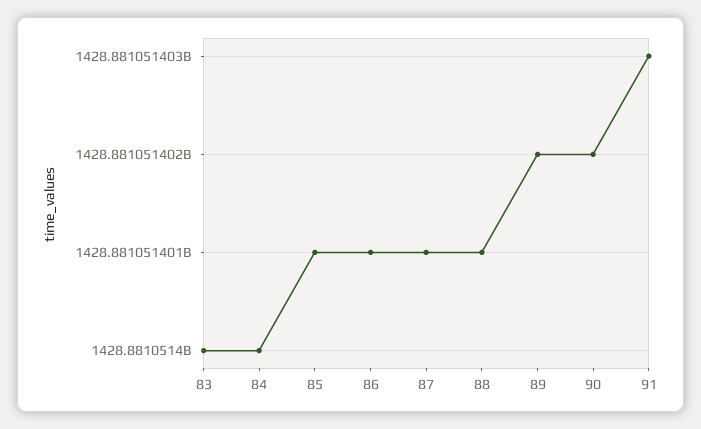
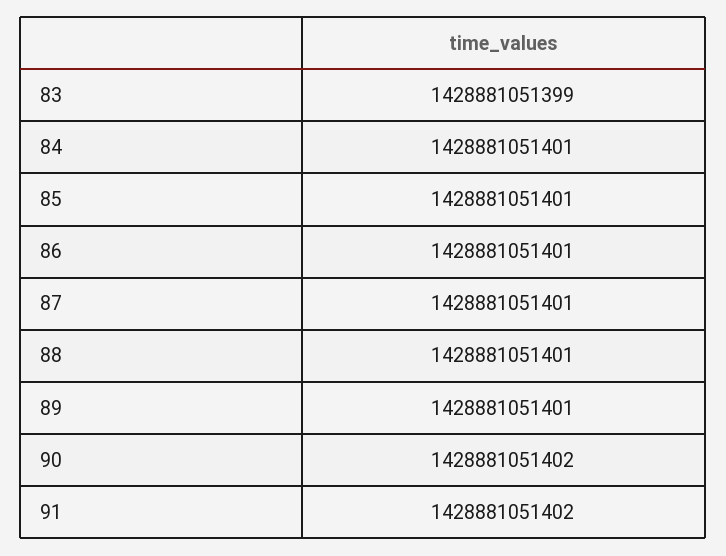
  {
-   "83": 1428881051400,
+   "83": 1428881051399,
-   "84": 1428881051400,
+   "84": 1428881051401,
    "85": 1428881051401,
    "86": 1428881051401,
    "87": 1428881051401,
    "88": 1428881051401,
-   "89": 1428881051402,
+   "89": 1428881051401,
    "90": 1428881051402,
-   "91": 1428881051403
+   "91": 1428881051402
  }

